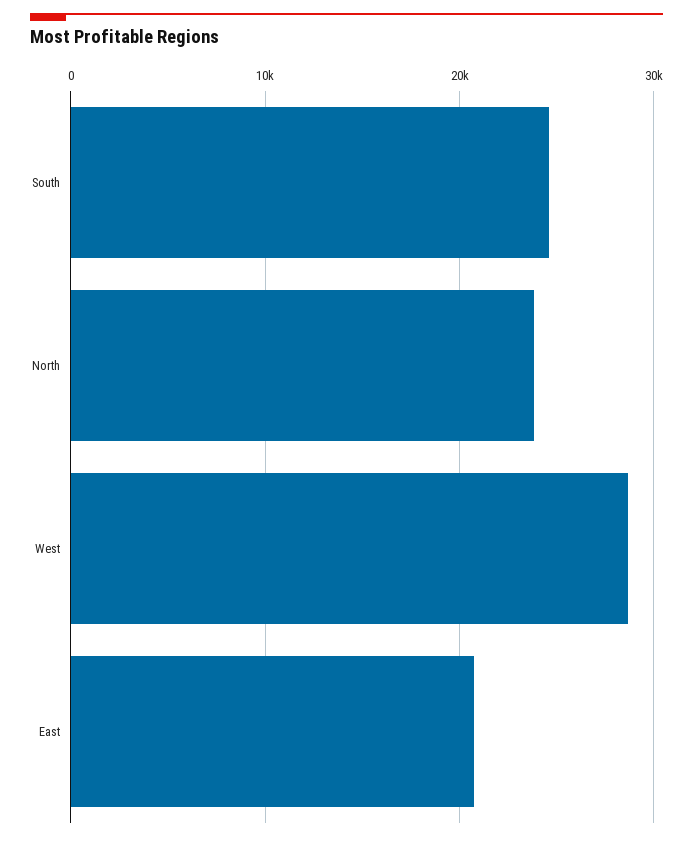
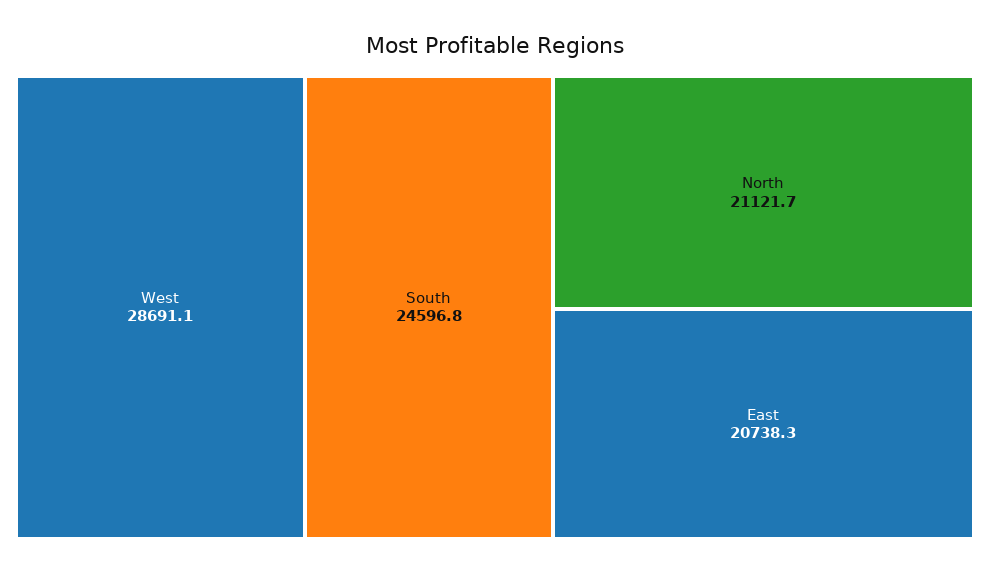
  {
    "South": 24596.8,
-   "North": 24000,
+   "North": 21121.7,
    "West": 28691.1,
    "East": 20738.3
  }

